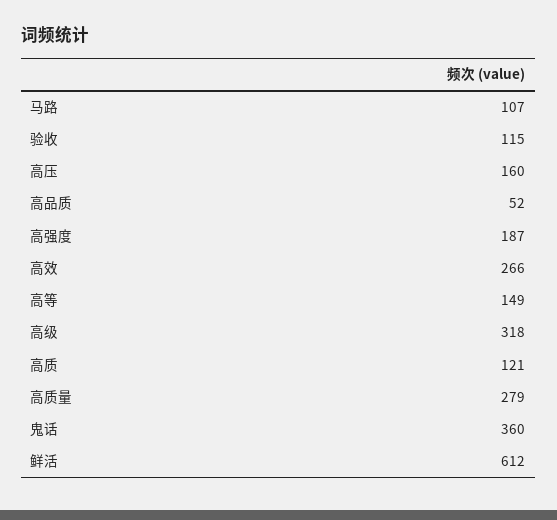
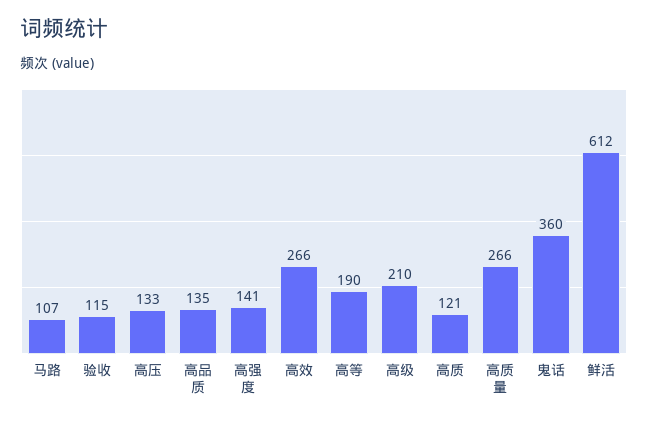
  {
    "马路": 107,
    "验收": 115,
-   "高压": 160,
+   "高压": 133,
-   "高品质": 52,
+   "高品质": 135,
-   "高强度": 187,
+   "高强度": 141,
    "高效": 266,
-   "高等": 149,
+   "高等": 190,
-   "高级": 318,
+   "高级": 210,
    "高质": 121,
-   "高质量": 279,
+   "高质量": 266,
    "鬼话": 360,
    "鲜活": 612
  }

